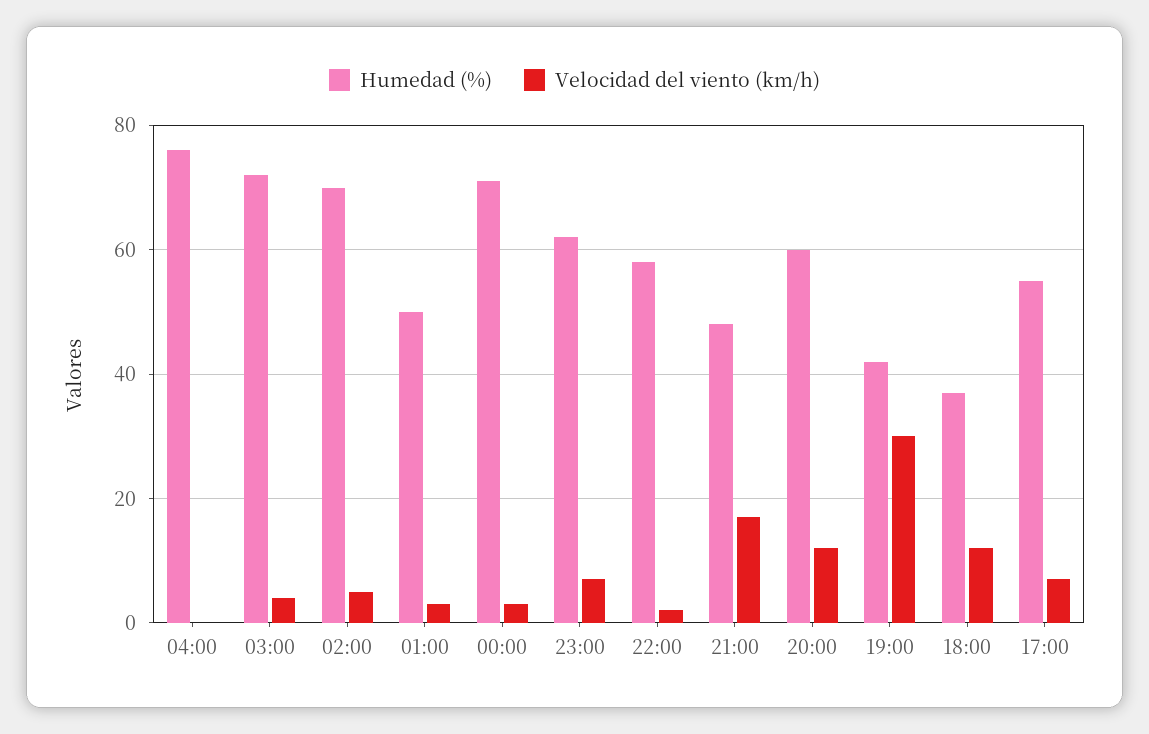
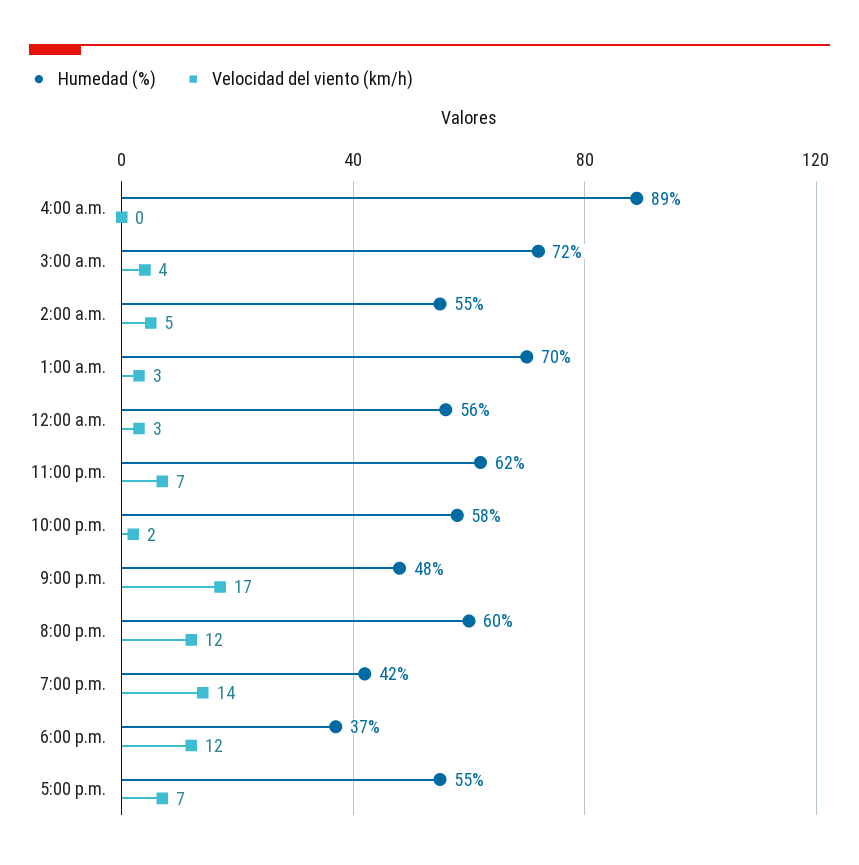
  {
    "Humedad (%)": {
-     "04:00": 75,
+     "04:00": 89,
      "03:00": 72,
-     "02:00": 70,
+     "02:00": 55,
-     "01:00": 50,
+     "01:00": 70,
-     "00:00": 70,
+     "00:00": 56,
      "23:00": 62,
      "22:00": 58,
      "21:00": 48,
      "20:00": 60,
      "19:00": 42,
      "18:00": 37,
      "17:00": 55
    },
    "Velocidad del viento (km/h)": {
      "04:00": 0,
      "03:00": 4,
      "02:00": 5,
      "01:00": 3,
      "00:00": 3,
      "23:00": 7,
      "22:00": 2,
      "21:00": 17,
      "20:00": 12,
-     "19:00": 30,
+     "19:00": 14,
      "18:00": 12,
      "17:00": 7
    }
  }

